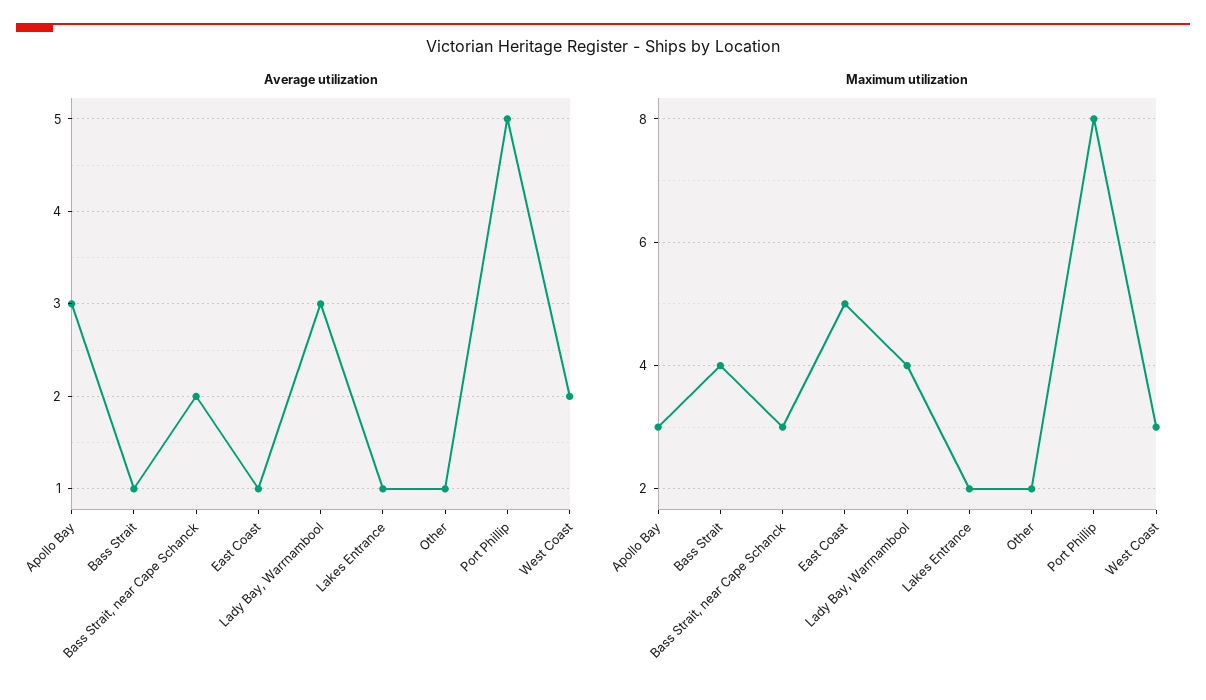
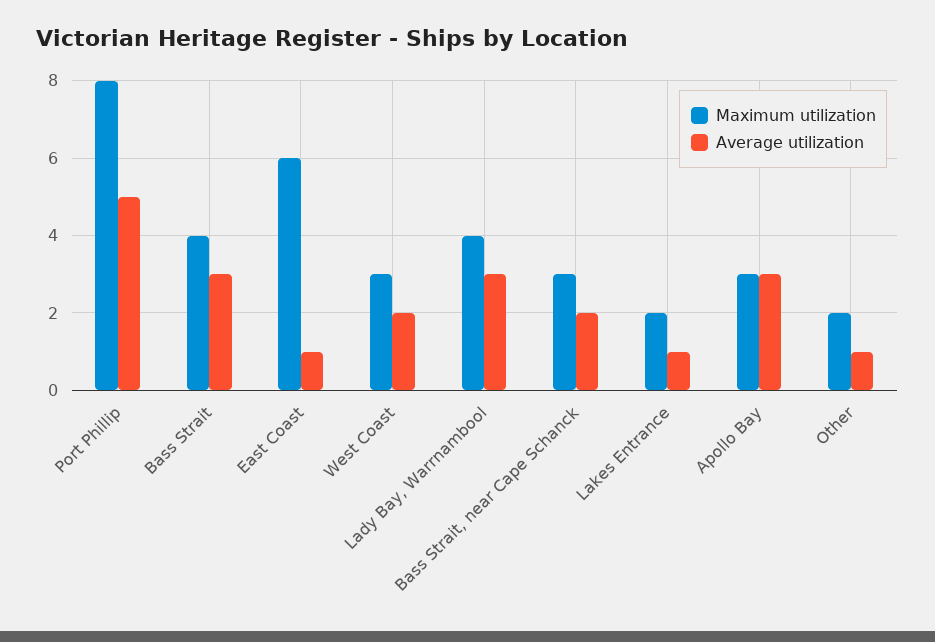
  {
    "Average utilization": {
      "Apollo Bay": 3,
-     "Bass Strait": 1,
+     "Bass Strait": 3,
      "Bass Strait, near Cape Schanck": 2,
      "East Coast": 1,
      "Lady Bay, Warrnambool": 3,
      "Lakes Entrance": 1,
      "Other": 1,
      "Port Phillip": 5,
      "West Coast": 2
    },
    "Maximum utilization": {
      "Apollo Bay": 3,
      "Bass Strait": 4,
      "Bass Strait, near Cape Schanck": 3,
-     "East Coast": 5,
+     "East Coast": 6,
      "Lady Bay, Warrnambool": 4,
      "Lakes Entrance": 2,
      "Other": 2,
      "Port Phillip": 8,
      "West Coast": 3
    }
  }

